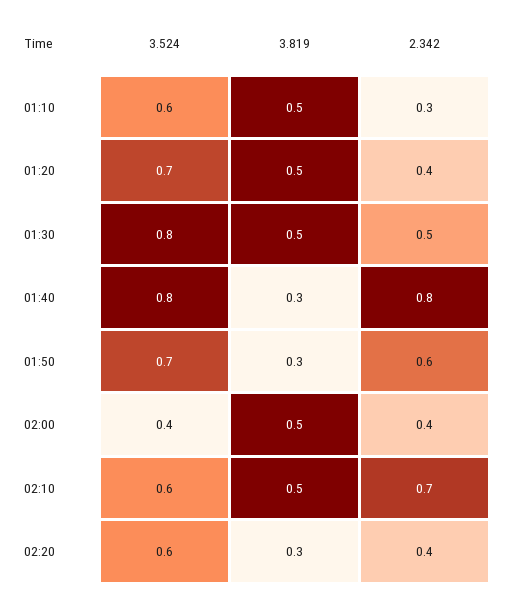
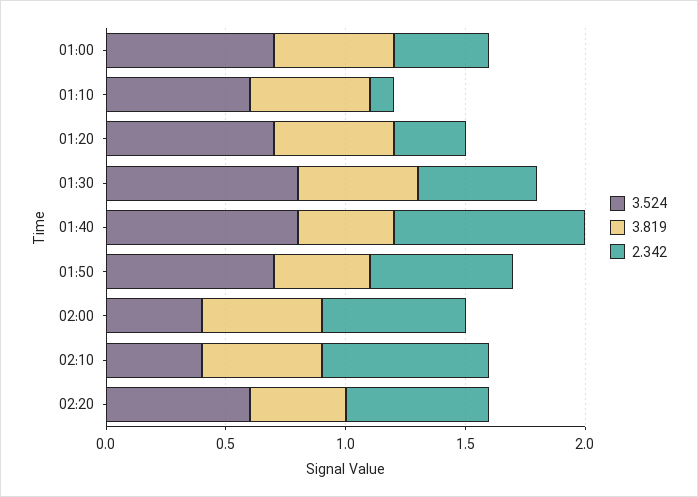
  {
    "3.524": {
      "01:10": 0.6,
      "01:20": 0.7,
      "01:30": 0.8,
      "01:40": 0.8,
      "01:50": 0.7,
      "02:00": 0.4,
-     "02:10": 0.6,
+     "02:10": 0.4,
-     "02:20": 0.6
+     "02:20": 0.6,
+     "01:00": 0.7
    },
    "3.819": {
      "01:10": 0.5,
      "01:20": 0.5,
      "01:30": 0.5,
-     "01:40": 0.3,
+     "01:40": 0.4,
-     "01:50": 0.3,
+     "01:50": 0.4,
      "02:00": 0.5,
      "02:10": 0.5,
-     "02:20": 0.3
+     "02:20": 0.4,
+     "01:00": 0.5
    },
    "2.342": {
-     "01:10": 0.3,
+     "01:10": 0.1,
-     "01:20": 0.4,
+     "01:20": 0.3,
      "01:30": 0.5,
      "01:40": 0.8,
      "01:50": 0.6,
-     "02:00": 0.4,
+     "02:00": 0.6,
      "02:10": 0.7,
-     "02:20": 0.4
+     "02:20": 0.6,
+     "01:00": 0.4
    }
  }

